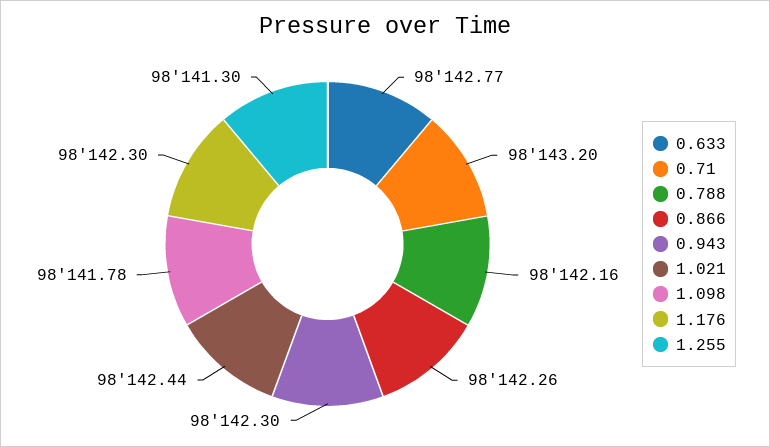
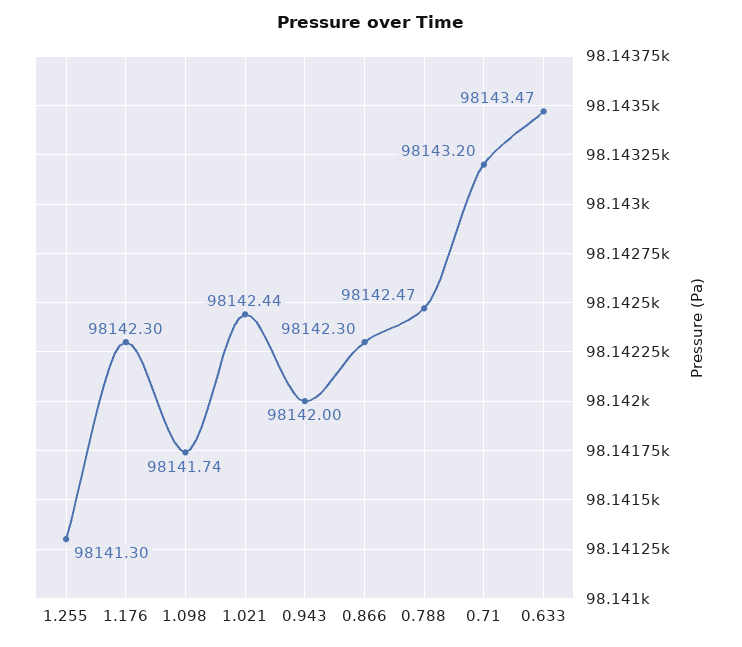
  {
-   "0.633": 98142.77,
+   "0.633": 98143.47,
    "0.71": 98143.2,
-   "0.788": 98142.16,
+   "0.788": 98142.47,
-   "0.866": 98142.26,
+   "0.866": 98142.3,
-   "0.943": 98142.3,
+   "0.943": 98142,
    "1.021": 98142.44,
-   "1.098": 98141.78,
+   "1.098": 98141.74,
    "1.176": 98142.3,
    "1.255": 98141.3
  }

